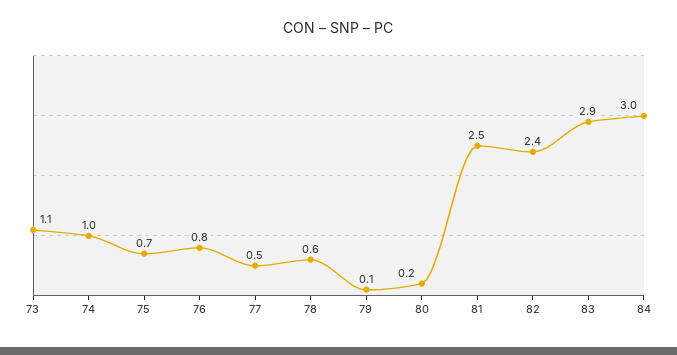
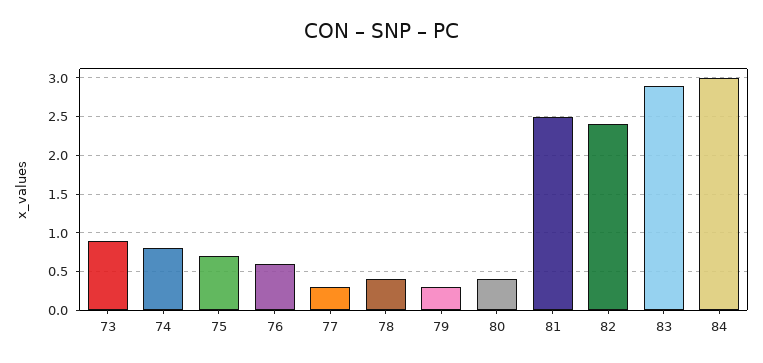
  {
-   "73": 1.1,
+   "73": 0.9,
-   "74": 1,
+   "74": 0.8,
    "75": 0.7,
-   "76": 0.8,
+   "76": 0.6,
-   "77": 0.5,
+   "77": 0.3,
-   "78": 0.6,
+   "78": 0.4,
-   "79": 0.1,
+   "79": 0.3,
-   "80": 0.2,
+   "80": 0.4,
    "81": 2.5,
    "82": 2.4,
    "83": 2.9,
    "84": 3
  }

